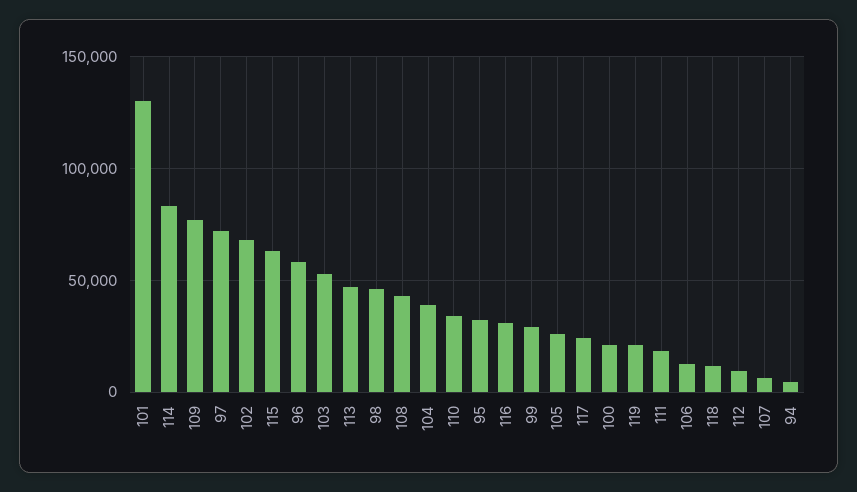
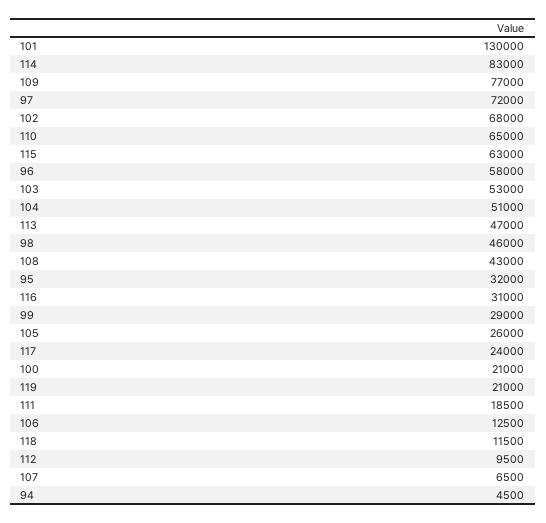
  {
    "101": 130000,
    "114": 83000,
    "109": 77000,
    "97": 72000,
    "102": 68000,
    "115": 63000,
    "96": 58000,
    "103": 53000,
    "113": 47000,
    "98": 46000,
    "108": 43000,
-   "104": 40000,
+   "104": 51000,
-   "110": 35000,
+   "110": 65000,
    "95": 32000,
    "116": 31000,
    "99": 29000,
    "105": 26000,
    "117": 24000,
    "100": 21000,
    "119": 21000,
    "111": 18500,
    "106": 12500,
    "118": 11500,
    "112": 9500,
    "107": 6500,
    "94": 4500
  }

